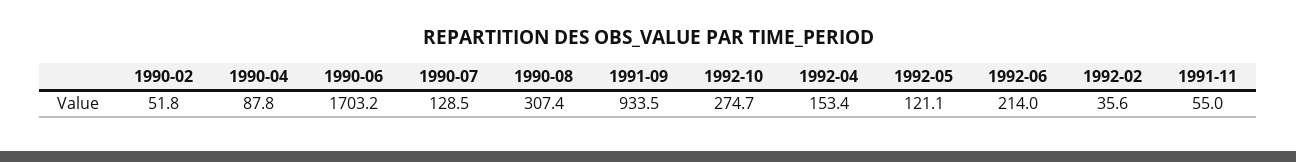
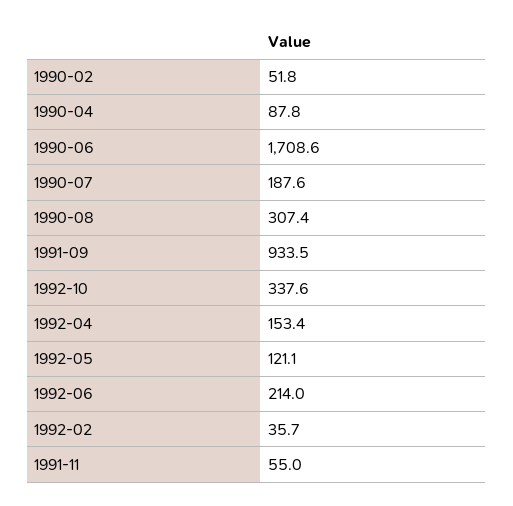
  {
    "1990-02": 51.8,
    "1990-04": 87.8,
-   "1990-06": 1703.2,
+   "1990-06": 1708.6,
-   "1990-07": 128.5,
+   "1990-07": 187.6,
    "1990-08": 307.4,
    "1991-09": 933.5,
-   "1992-10": 274.7,
+   "1992-10": 337.6,
    "1992-04": 153.4,
    "1992-05": 121.1,
    "1992-06": 214,
-   "1992-02": 35.6,
+   "1992-02": 35.7,
    "1991-11": 55
  }

